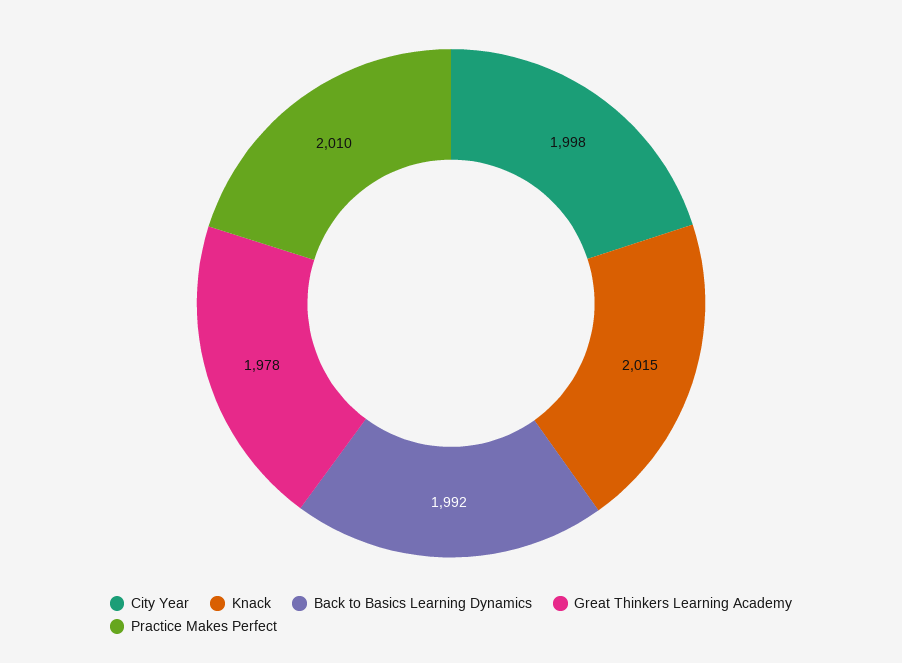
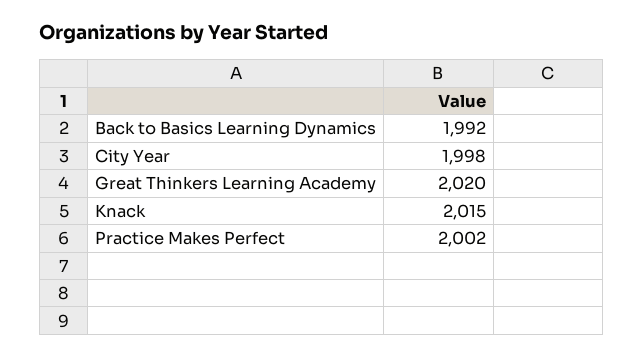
  {
    "City Year": 1998,
    "Knack": 2015,
    "Back to Basics Learning Dynamics": 1992,
-   "Great Thinkers Learning Academy": 1978,
+   "Great Thinkers Learning Academy": 2020,
-   "Practice Makes Perfect": 2010
+   "Practice Makes Perfect": 2002
  }

